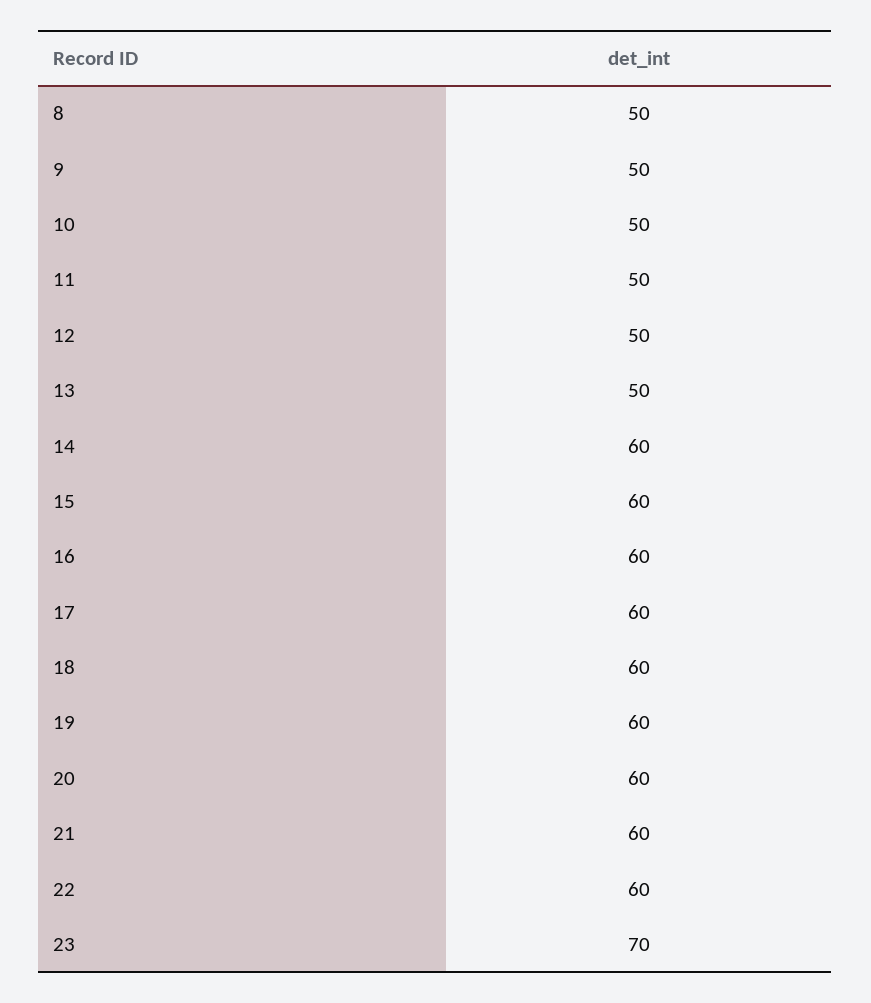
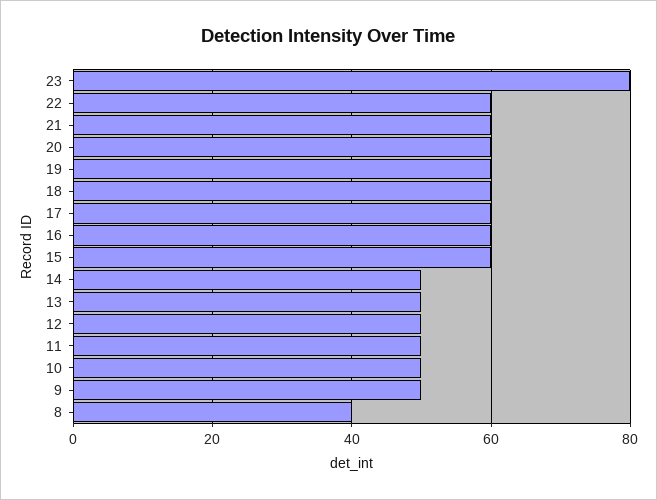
  {
-   "8": 50,
+   "8": 40,
    "9": 50,
    "10": 50,
    "11": 50,
    "12": 50,
    "13": 50,
-   "14": 60,
+   "14": 50,
    "15": 60,
    "16": 60,
    "17": 60,
    "18": 60,
    "19": 60,
    "20": 60,
    "21": 60,
    "22": 60,
-   "23": 70
+   "23": 80
  }

